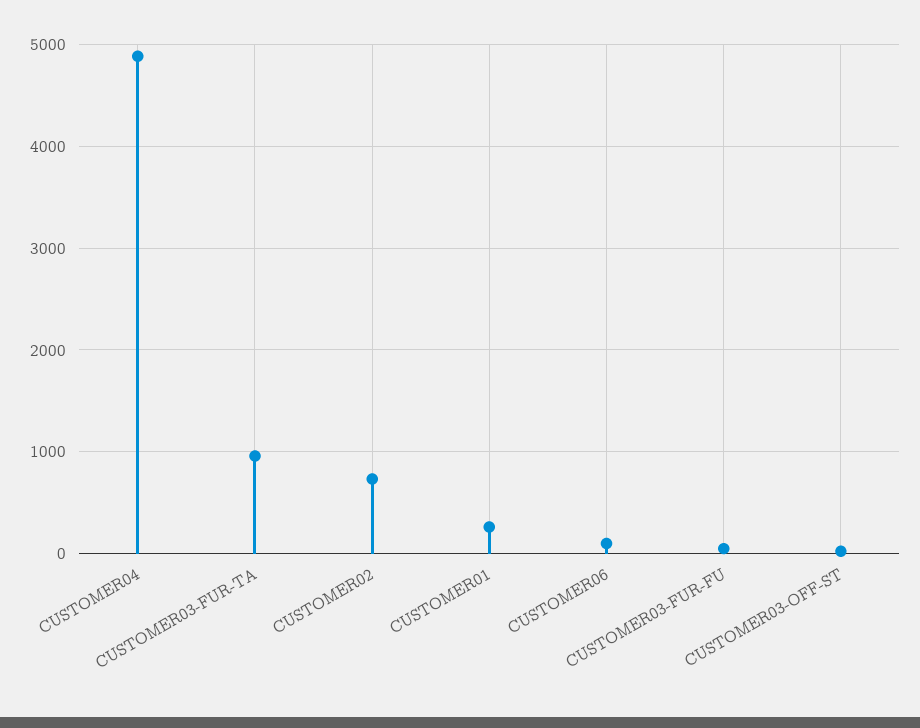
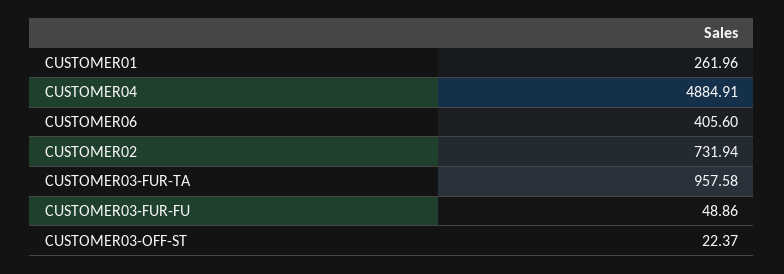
  {
    "CUSTOMER04": 4884.91,
    "CUSTOMER03-FUR-TA": 957.58,
    "CUSTOMER02": 731.94,
    "CUSTOMER01": 261.96,
-   "CUSTOMER06": 100,
+   "CUSTOMER06": 405.6,
    "CUSTOMER03-FUR-FU": 48.86,
    "CUSTOMER03-OFF-ST": 22.37
  }

